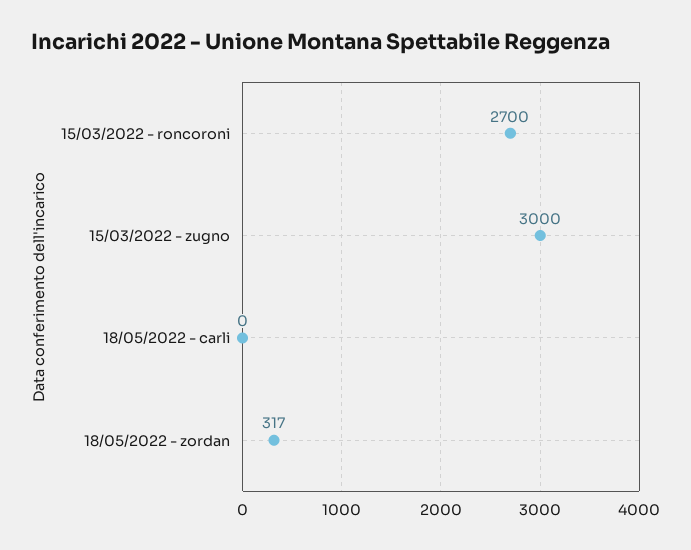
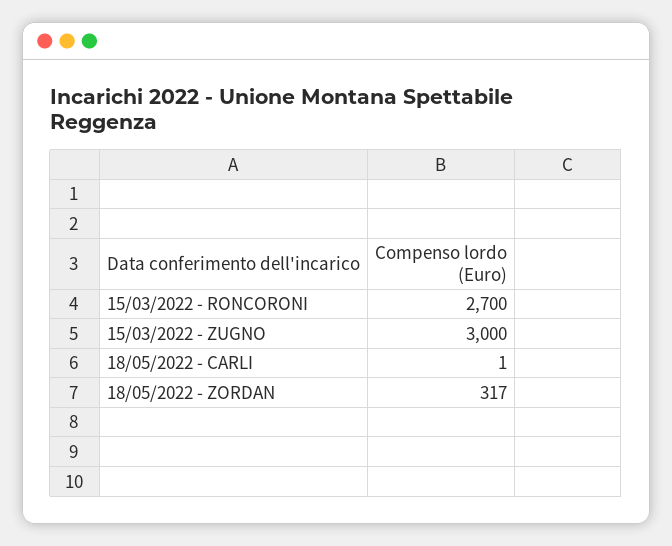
  {
    "15/03/2022 - roncoroni": 2700,
    "15/03/2022 - zugno": 3000,
-   "18/05/2022 - carli": 0,
+   "18/05/2022 - carli": 1,
    "18/05/2022 - zordan": 317
  }

